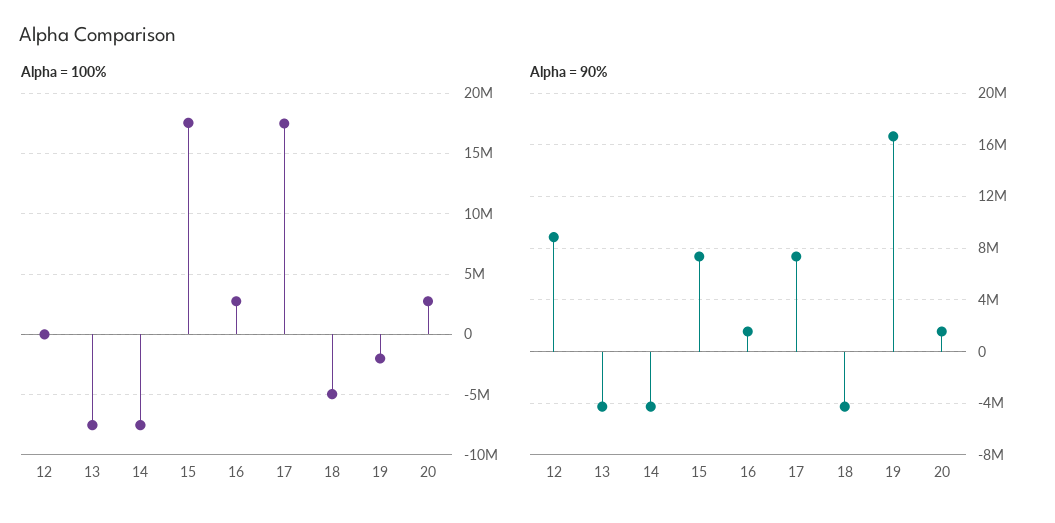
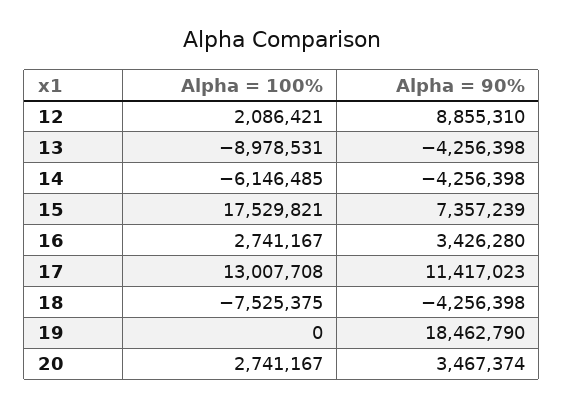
  {
    "Alpha = 100%": {
-     "12": 0,
+     "12": 2086421,
-     "13": -7500000,
+     "13": -8978531,
-     "14": -7500000,
+     "14": -6146485,
      "15": 17529821,
      "16": 2741167,
-     "17": 17500000,
+     "17": 13007708,
-     "18": -5000000,
+     "18": -7525375,
-     "19": -2000000,
+     "19": 0,
      "20": 2741167
    },
    "Alpha = 90%": {
      "12": 8855310,
      "13": -4256398,
      "14": -4256398,
      "15": 7357239,
-     "16": 1500000,
+     "16": 3426280,
-     "17": 7500000,
+     "17": 11417023,
      "18": -4256398,
-     "19": 16500000,
+     "19": 18462790,
-     "20": 1500000
+     "20": 3467374
    }
  }

